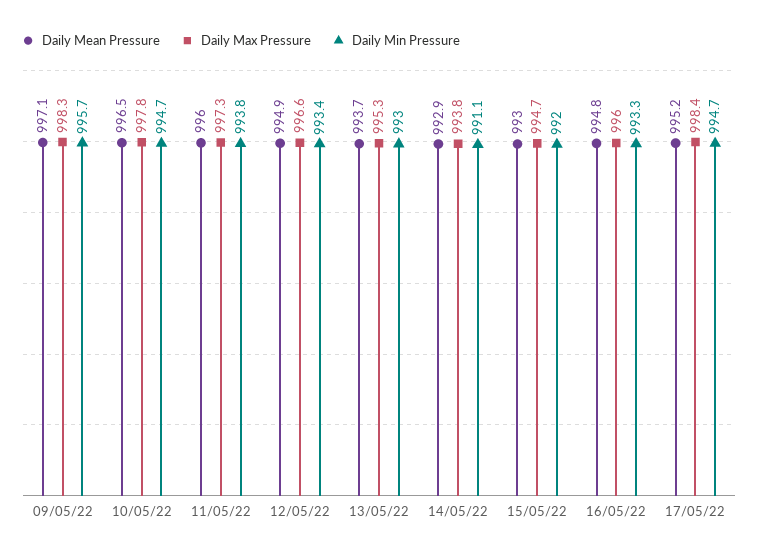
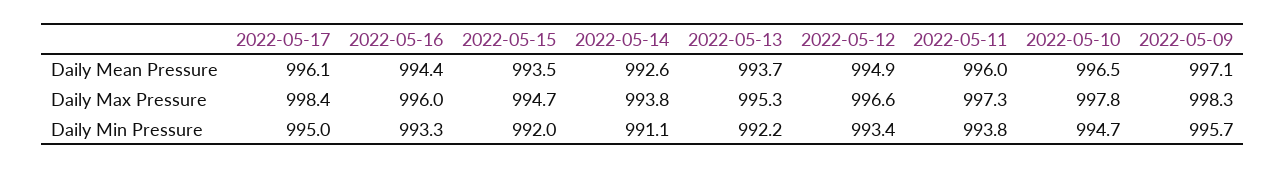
  {
    "Daily Mean Pressure": {
      "09/05/22": 997.1,
      "10/05/22": 996.5,
      "11/05/22": 996,
      "12/05/22": 994.9,
      "13/05/22": 993.7,
-     "14/05/22": 992.9,
+     "14/05/22": 992.6,
-     "15/05/22": 993,
+     "15/05/22": 993.5,
-     "16/05/22": 994.8,
+     "16/05/22": 994.4,
-     "17/05/22": 995.2
+     "17/05/22": 996.1
    },
    "Daily Max Pressure": {
      "09/05/22": 998.3,
      "10/05/22": 997.8,
      "11/05/22": 997.3,
      "12/05/22": 996.6,
      "13/05/22": 995.3,
      "14/05/22": 993.8,
      "15/05/22": 994.7,
      "16/05/22": 996,
      "17/05/22": 998.4
    },
    "Daily Min Pressure": {
      "09/05/22": 995.7,
      "10/05/22": 994.7,
      "11/05/22": 993.8,
      "12/05/22": 993.4,
-     "13/05/22": 993,
+     "13/05/22": 992.2,
      "14/05/22": 991.1,
      "15/05/22": 992,
      "16/05/22": 993.3,
-     "17/05/22": 994.7
+     "17/05/22": 995
    }
  }

